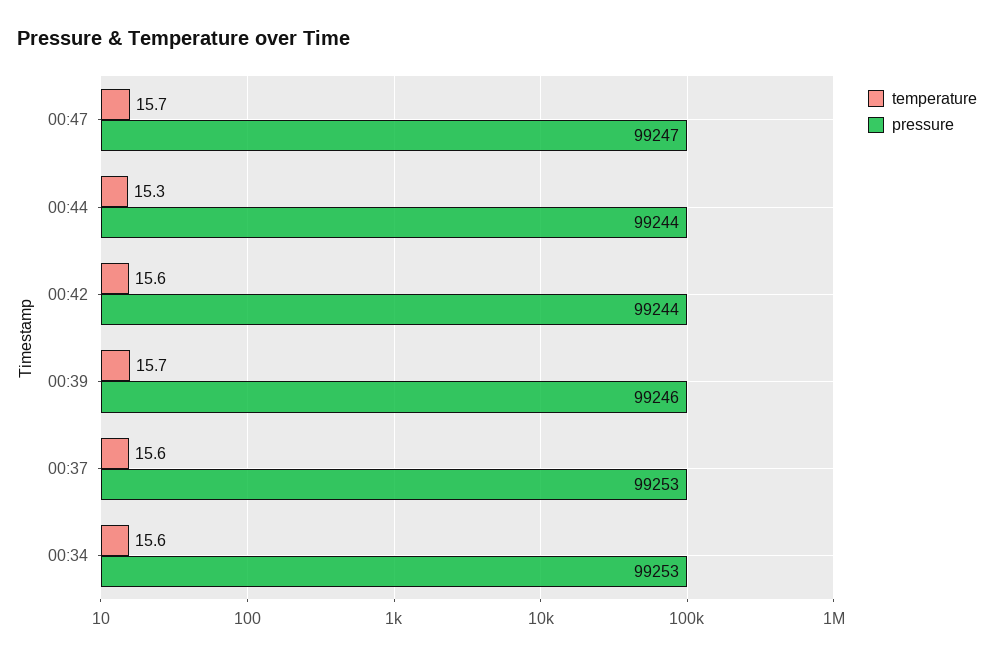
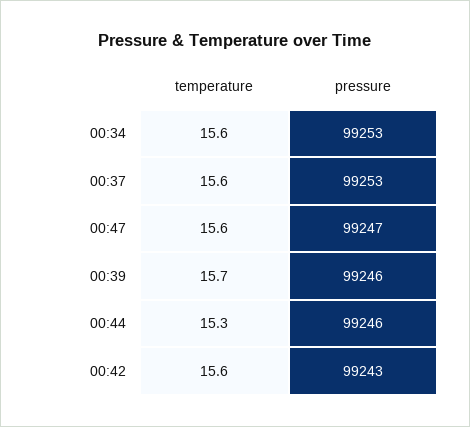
  {
    "temperature": {
-     "00:47": 15.7,
+     "00:47": 15.6,
      "00:44": 15.3,
      "00:42": 15.6,
      "00:39": 15.7,
      "00:37": 15.6,
      "00:34": 15.6
    },
    "pressure": {
      "00:47": 99247,
-     "00:44": 99244,
+     "00:44": 99246,
-     "00:42": 99244,
+     "00:42": 99243,
      "00:39": 99246,
      "00:37": 99253,
      "00:34": 99253
    }
  }

